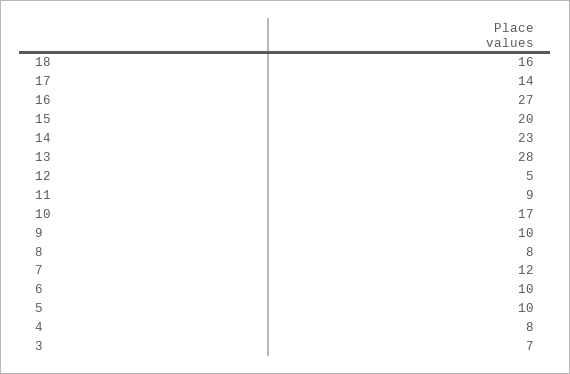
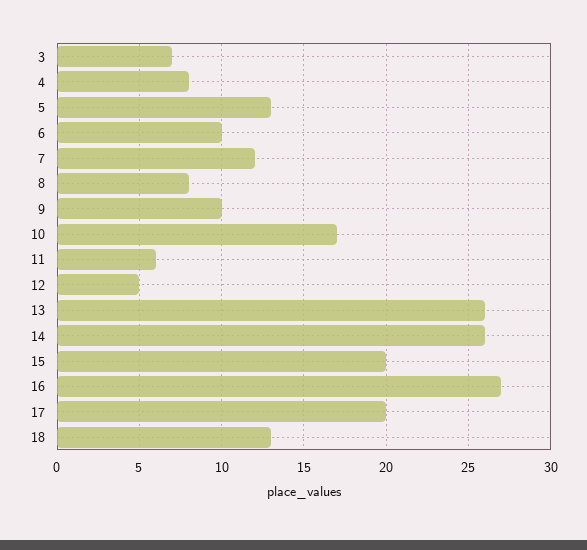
  {
-   "18": 16,
+   "18": 13,
-   "17": 14,
+   "17": 20,
    "16": 27,
    "15": 20,
-   "14": 23,
+   "14": 26,
-   "13": 28,
+   "13": 26,
    "12": 5,
-   "11": 9,
+   "11": 6,
    "10": 17,
    "9": 10,
    "8": 8,
    "7": 12,
    "6": 10,
-   "5": 10,
+   "5": 13,
    "4": 8,
    "3": 7
  }

